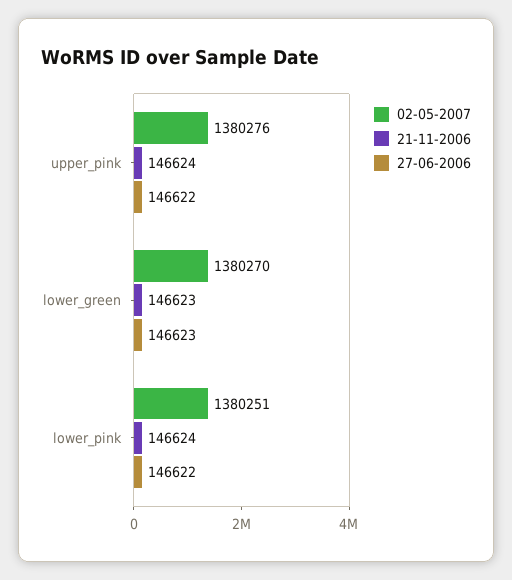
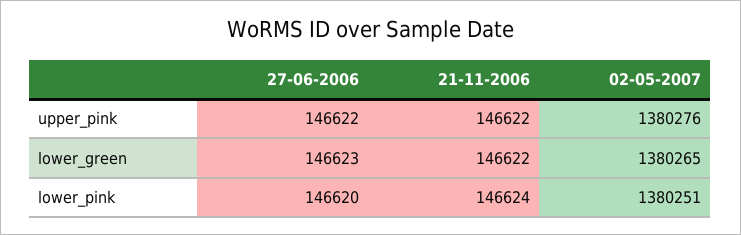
  {
    "02-05-2007": {
      "upper_pink": 1380276,
-     "lower_green": 1380270,
+     "lower_green": 1380265,
      "lower_pink": 1380251
    },
    "21-11-2006": {
-     "upper_pink": 146624,
+     "upper_pink": 146622,
-     "lower_green": 146623,
+     "lower_green": 146622,
      "lower_pink": 146624
    },
    "27-06-2006": {
      "upper_pink": 146622,
      "lower_green": 146623,
-     "lower_pink": 146622
+     "lower_pink": 146620
    }
  }

